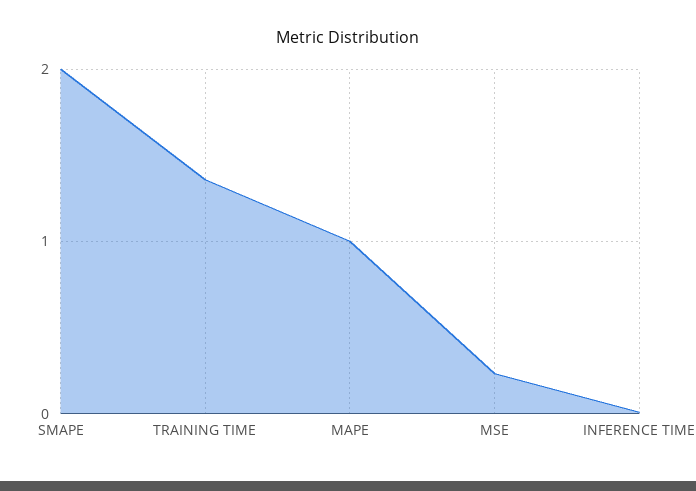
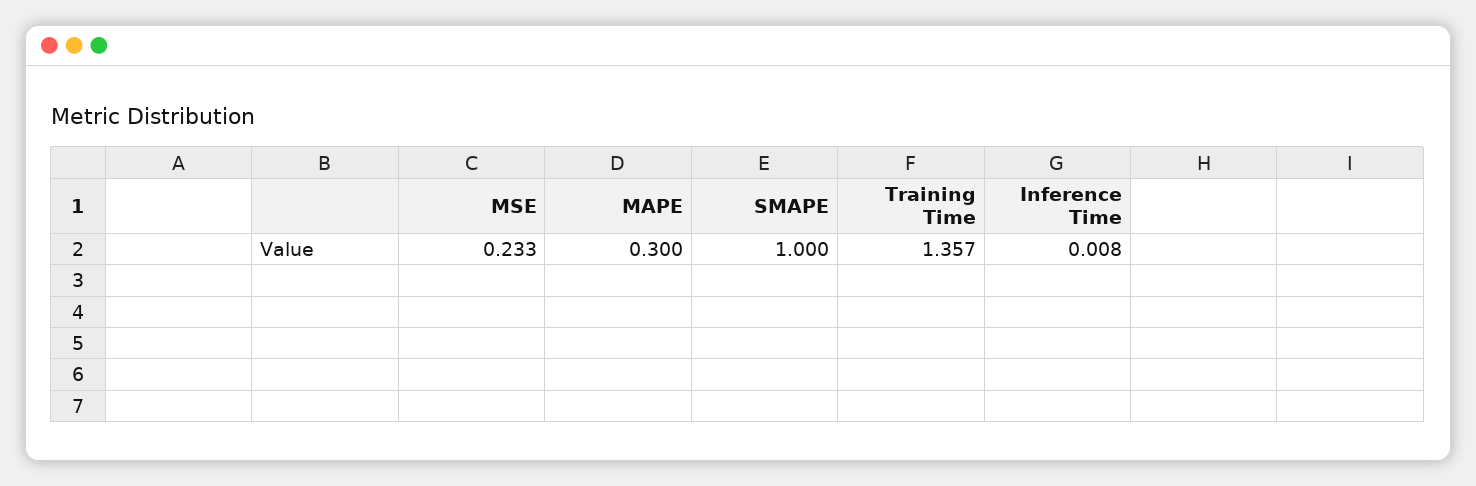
  {
-   "SMAPE": 2,
+   "SMAPE": 1,
    "TRAINING TIME": 1.357,
-   "MAPE": 1,
+   "MAPE": 0.3,
    "MSE": 0.233,
    "INFERENCE TIME": 0.008
  }

